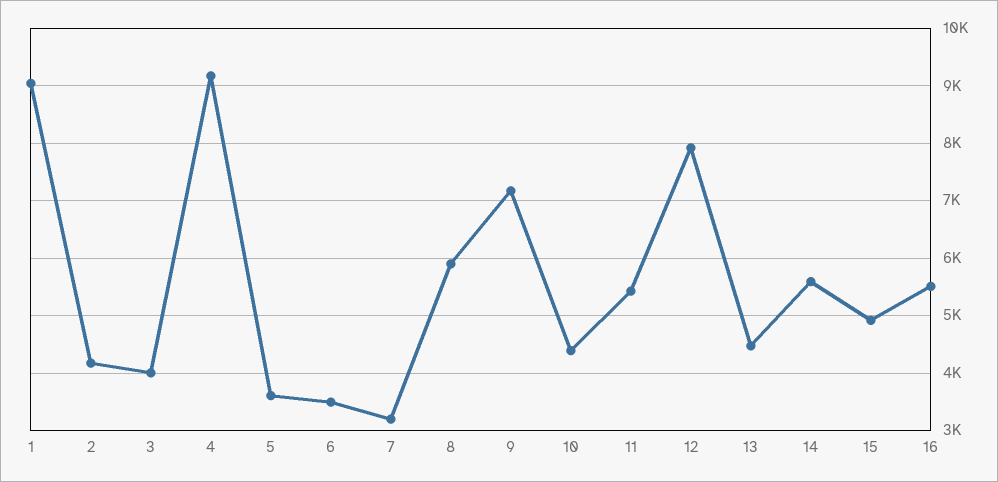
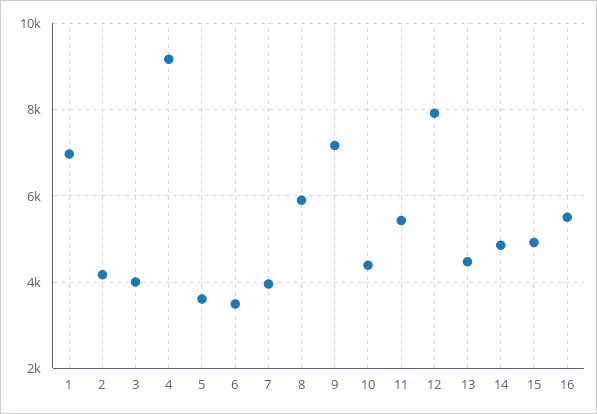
  {
-   "1": 9000,
+   "1": 7000,
    "2": 4200,
    "3": 4000,
    "4": 9200,
    "5": 3600,
    "6": 3400,
-   "7": 3200,
+   "7": 4000,
    "8": 6000,
    "9": 7200,
    "10": 4400,
    "11": 5400,
    "12": 8000,
    "13": 4400,
-   "14": 5600,
+   "14": 4800,
    "15": 5000,
    "16": 5600
  }

